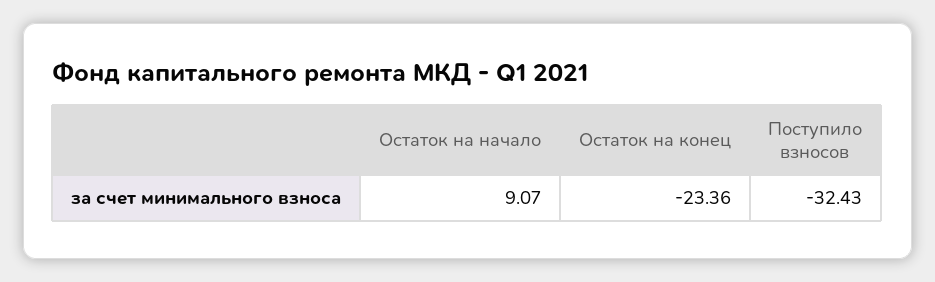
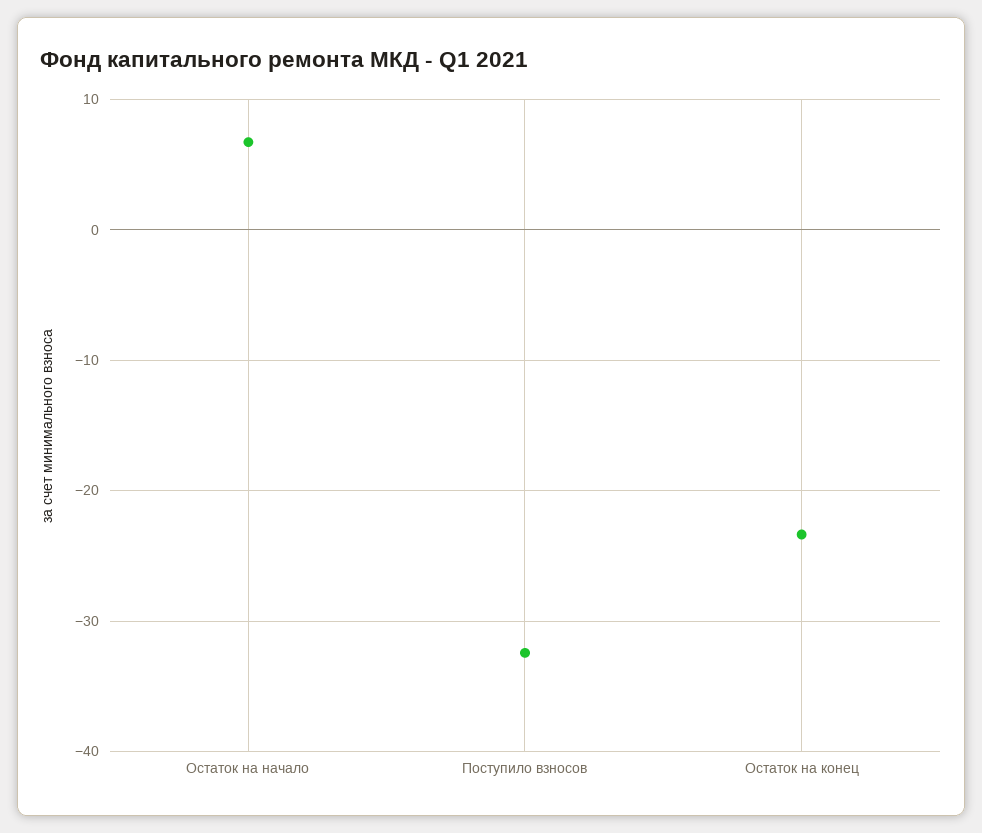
  {
-   "Остаток на начало": 9.07,
+   "Остаток на начало": 7,
    "Остаток на конец": -23.36,
    "Поступило взносов": -32.43
  }

